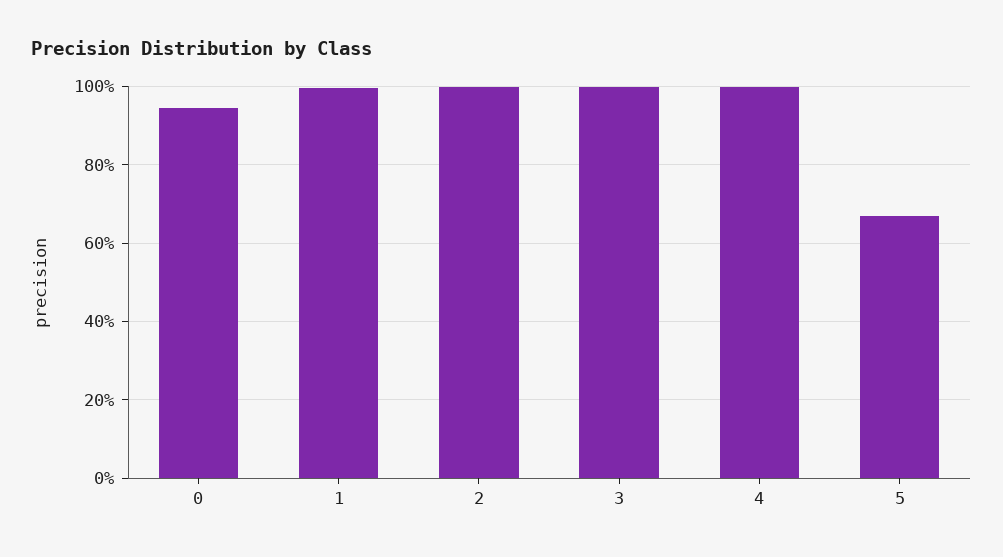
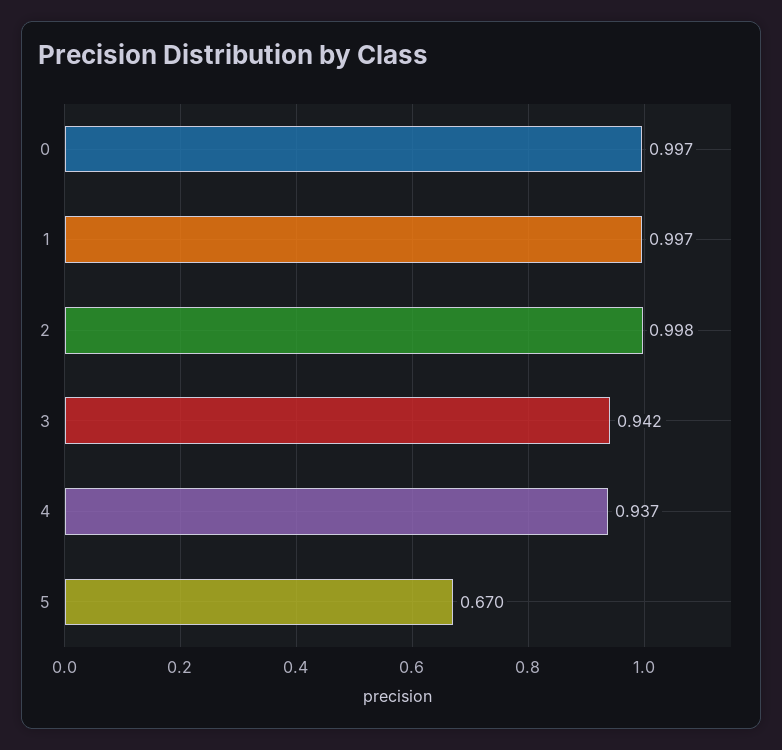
  {
-   "0": 0.94,
+   "0": 0.997,
    "1": 0.997,
    "2": 0.998,
-   "3": 1,
+   "3": 0.942,
-   "4": 1,
+   "4": 0.937,
    "5": 0.67
  }

